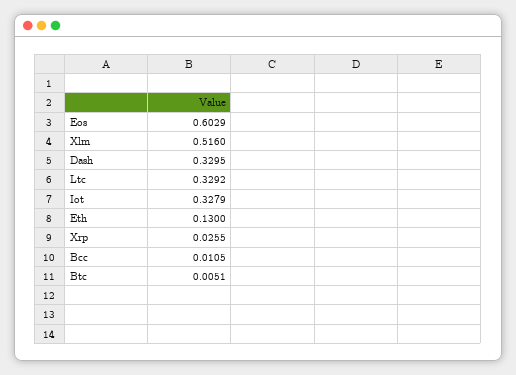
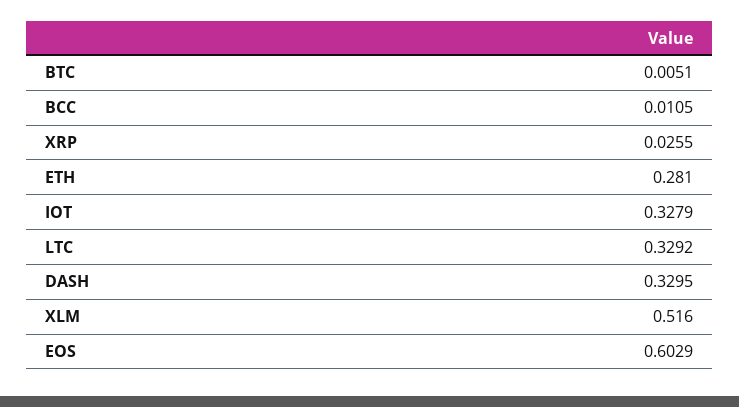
  {
    "Eos": 0.6029,
    "Xlm": 0.516,
    "Dash": 0.3295,
    "Ltc": 0.3292,
    "Iot": 0.3279,
-   "Eth": 0.13,
+   "Eth": 0.281,
    "Xrp": 0.0255,
    "Bcc": 0.0105,
    "Btc": 0.0051
  }

